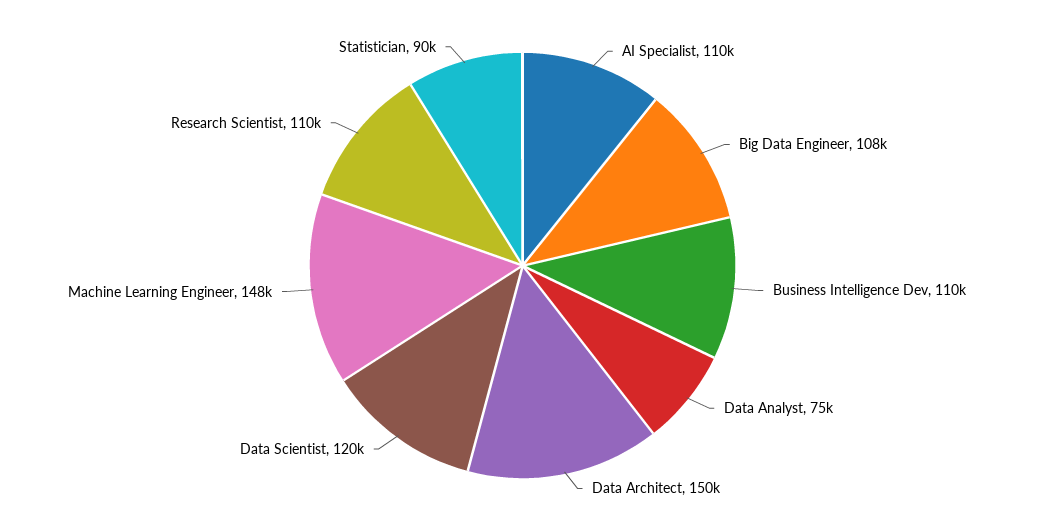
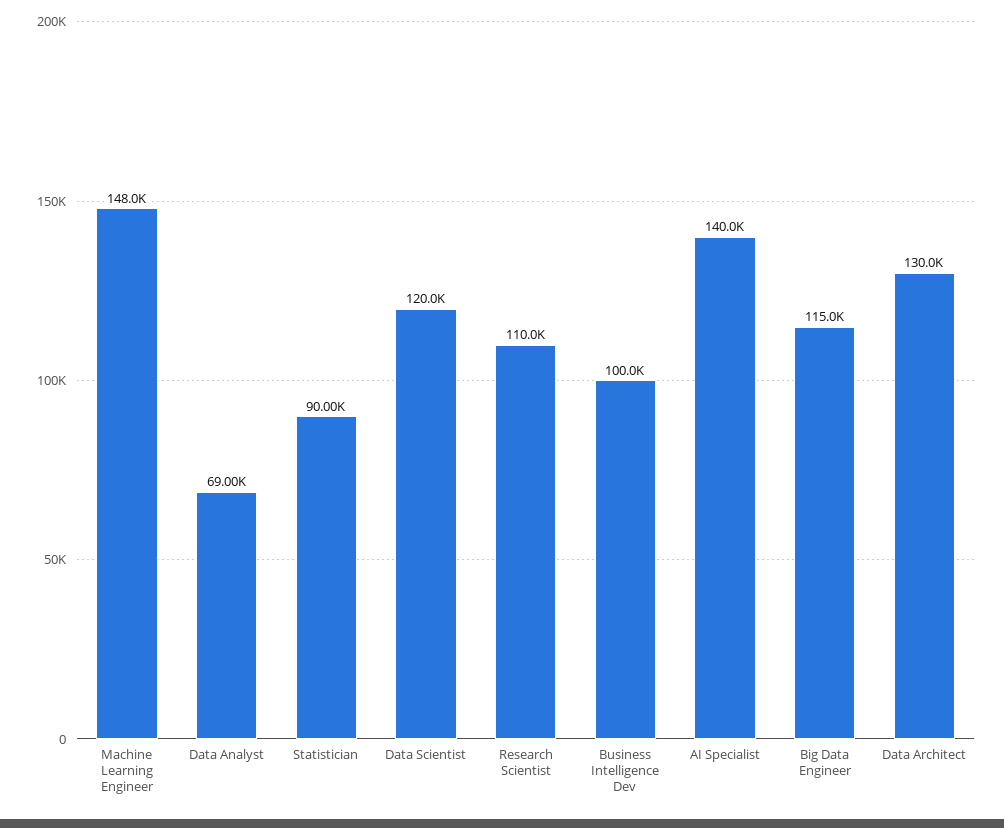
  {
-   "AI Specialist": 110000,
+   "AI Specialist": 140000,
-   "Big Data Engineer": 108000,
+   "Big Data Engineer": 115000,
-   "Business Intelligence Dev": 110000,
+   "Business Intelligence Dev": 100000,
-   "Data Analyst": 75000,
+   "Data Analyst": 69000,
-   "Data Architect": 150000,
+   "Data Architect": 130000,
    "Data Scientist": 120000,
    "Machine Learning Engineer": 148000,
    "Research Scientist": 110000,
    "Statistician": 90000
  }

